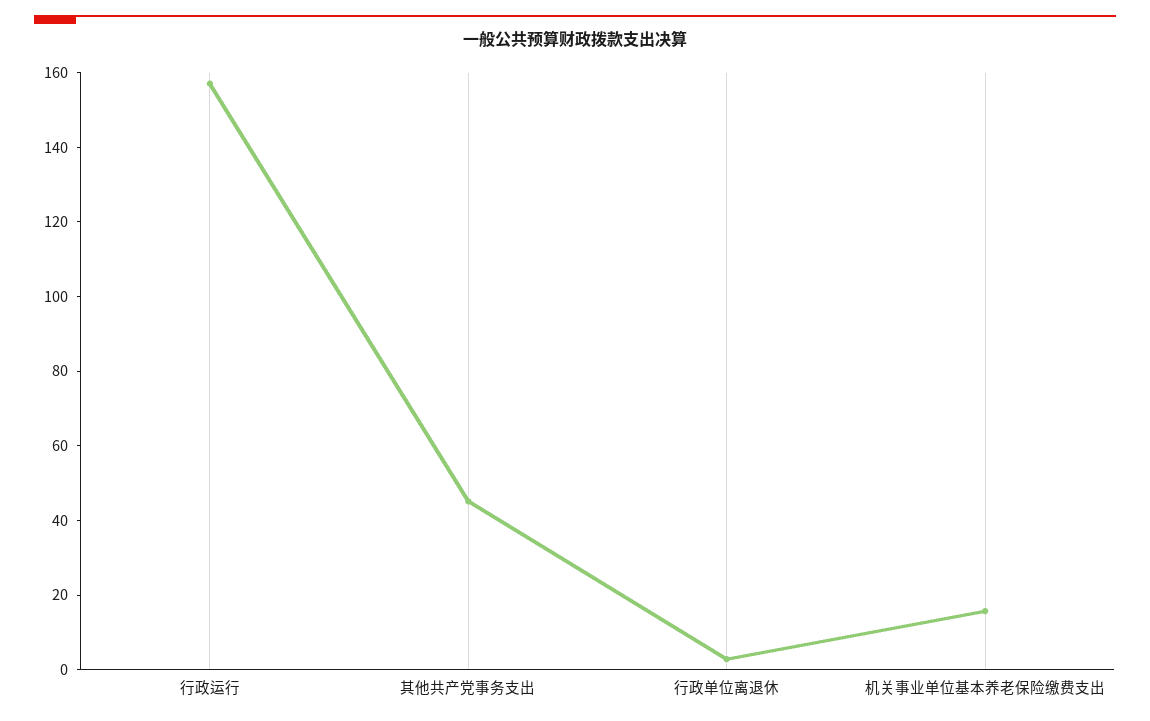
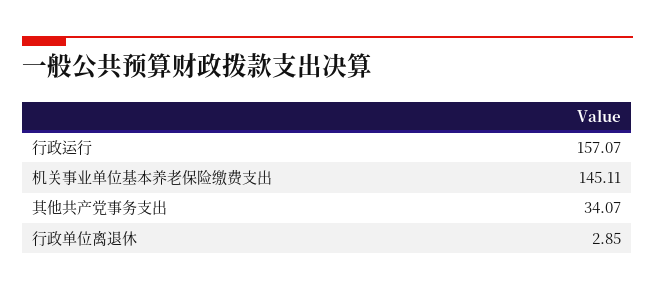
  {
    "行政运行": 157.07,
-   "其他共产党事务支出": 45,
+   "其他共产党事务支出": 34.07,
    "行政单位离退休": 2.85,
-   "机关事业单位基本养老保险缴费支出": 15
+   "机关事业单位基本养老保险缴费支出": 145.11
  }

